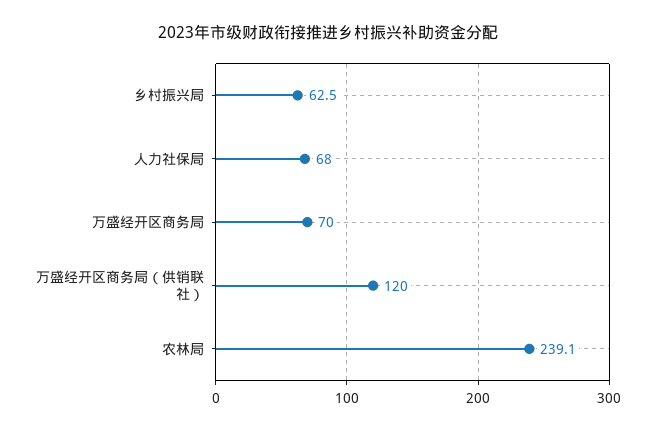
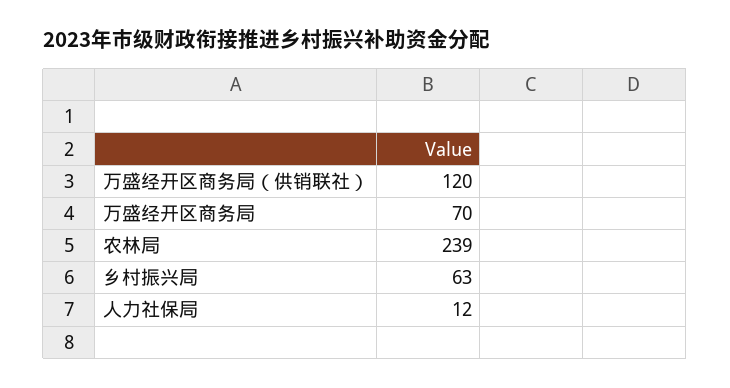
  {
    "乡村振兴局": 62.5,
-   "人力社保局": 68,
+   "人力社保局": 12,
    "万盛经开区商务局": 70,
    "万盛经开区商务局（供销联社）": 120,
    "农林局": 239.1
  }

